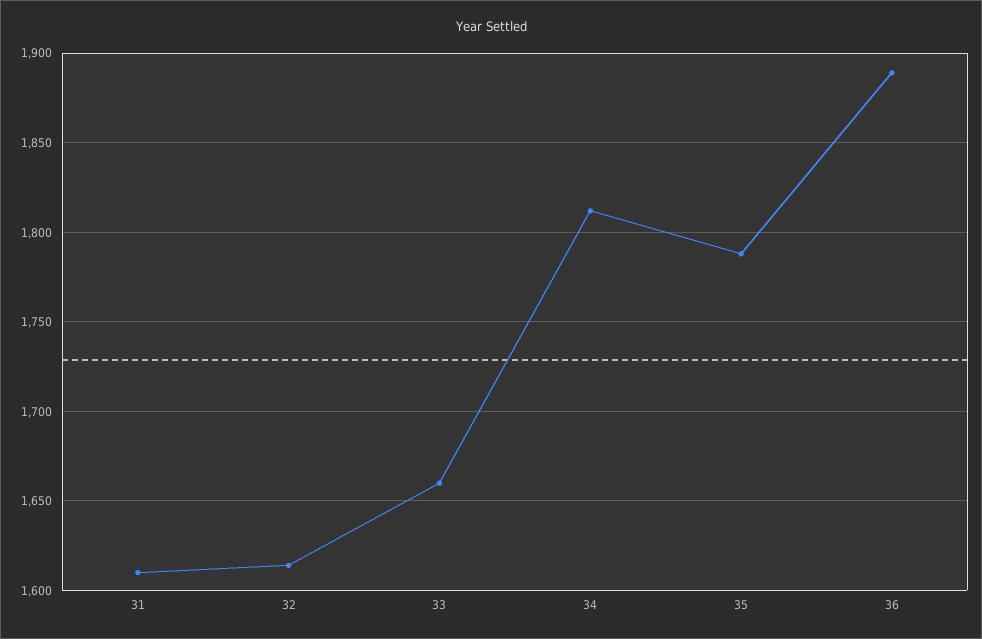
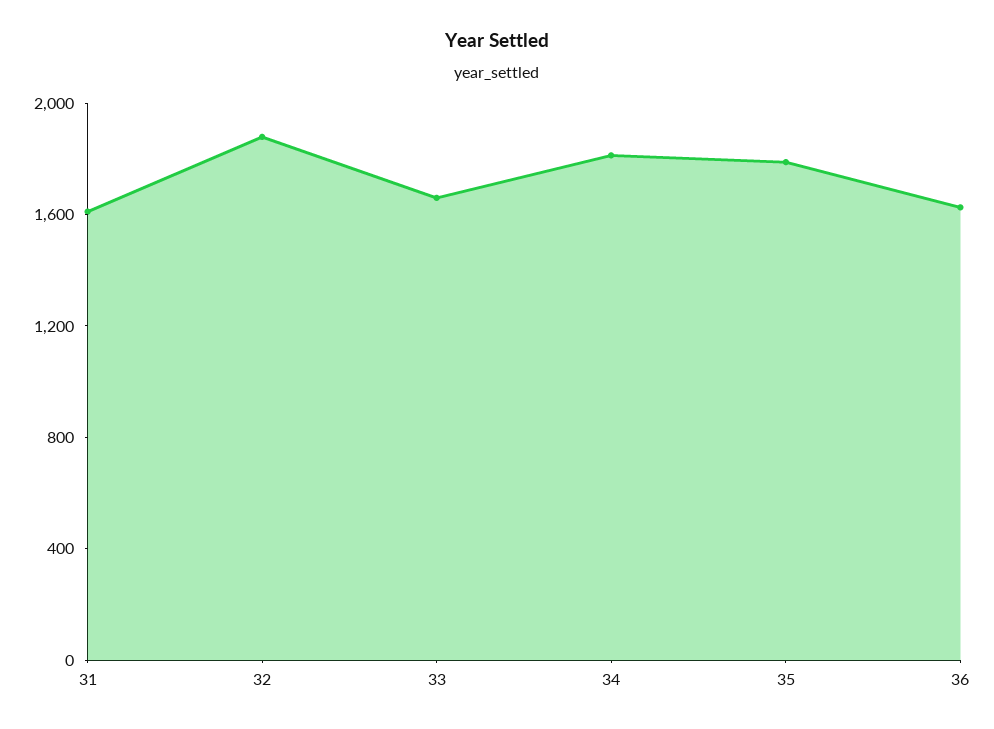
  {
    "31": 1610,
-   "32": 1615,
+   "32": 1900,
    "33": 1660,
    "34": 1810,
    "35": 1790,
-   "36": 1890
+   "36": 1600
  }

